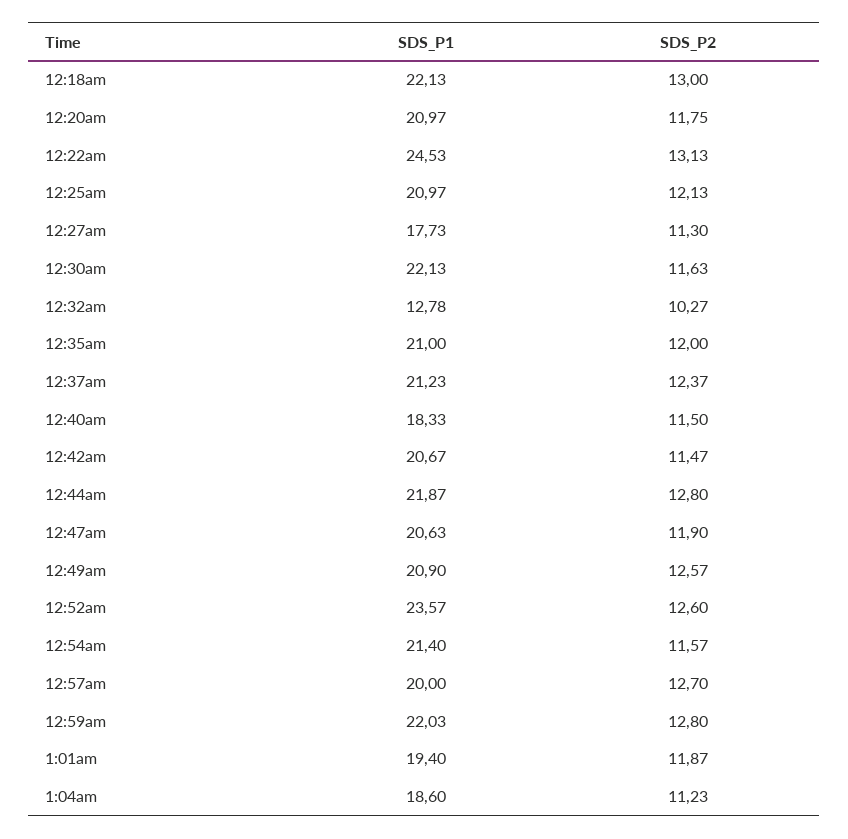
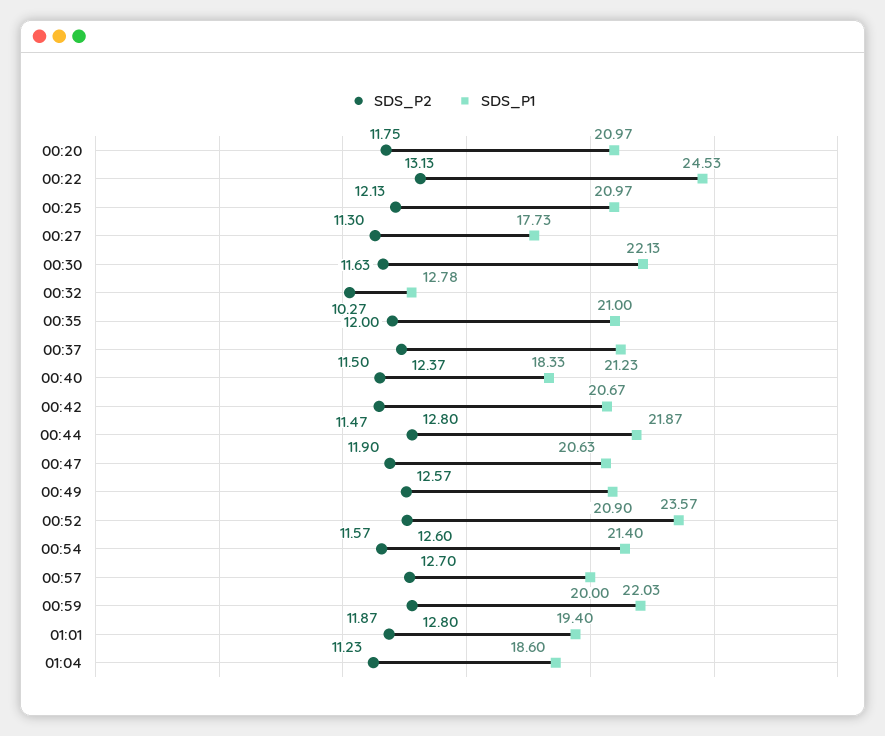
  {
    "SDS_P1": {
-     "12:18am": 22.13,
      "12:20am": 20.97,
      "12:22am": 24.53,
      "12:25am": 20.97,
      "12:27am": 17.73,
      "12:30am": 22.13,
      "12:32am": 12.78,
      "12:35am": 21,
      "12:37am": 21.23,
      "12:40am": 18.33,
      "12:42am": 20.67,
      "12:44am": 21.87,
      "12:47am": 20.63,
      "12:49am": 20.9,
      "12:52am": 23.57,
      "12:54am": 21.4,
      "12:57am": 20,
      "12:59am": 22.03,
      "1:01am": 19.4,
      "1:04am": 18.6
    },
    "SDS_P2": {
-     "12:18am": 13,
      "12:20am": 11.75,
      "12:22am": 13.13,
      "12:25am": 12.13,
      "12:27am": 11.3,
      "12:30am": 11.63,
      "12:32am": 10.27,
      "12:35am": 12,
      "12:37am": 12.37,
      "12:40am": 11.5,
      "12:42am": 11.47,
      "12:44am": 12.8,
      "12:47am": 11.9,
      "12:49am": 12.57,
      "12:52am": 12.6,
      "12:54am": 11.57,
      "12:57am": 12.7,
      "12:59am": 12.8,
      "1:01am": 11.87,
      "1:04am": 11.23
    }
  }

